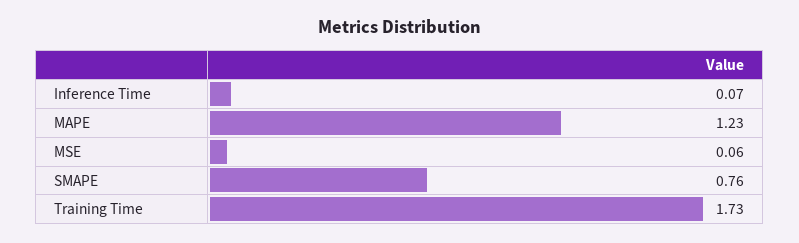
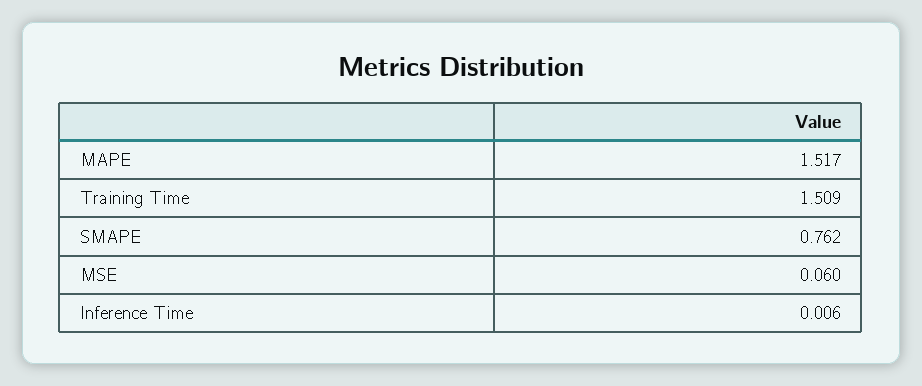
  {
-   "Inference Time": 0.07,
+   "Inference Time": 0.006,
-   "MAPE": 1.23,
+   "MAPE": 1.517,
    "MSE": 0.06,
    "SMAPE": 0.762,
-   "Training Time": 1.73
+   "Training Time": 1.509
  }

